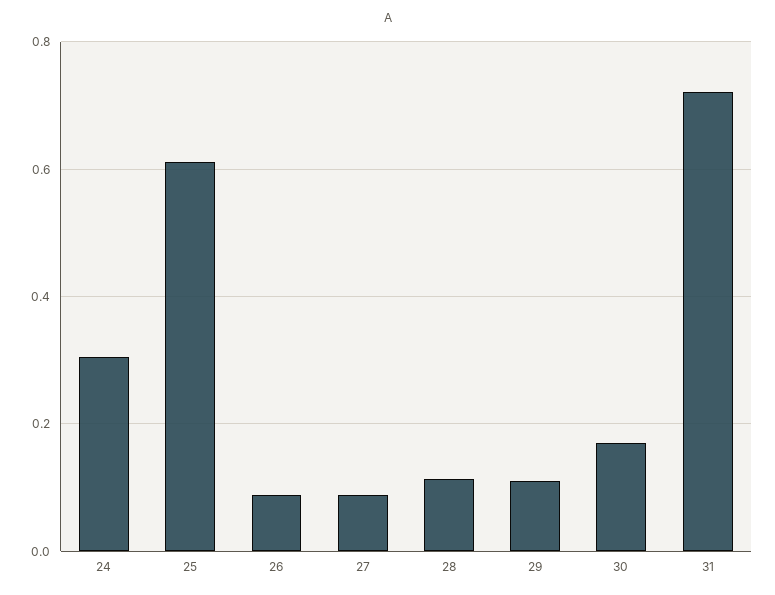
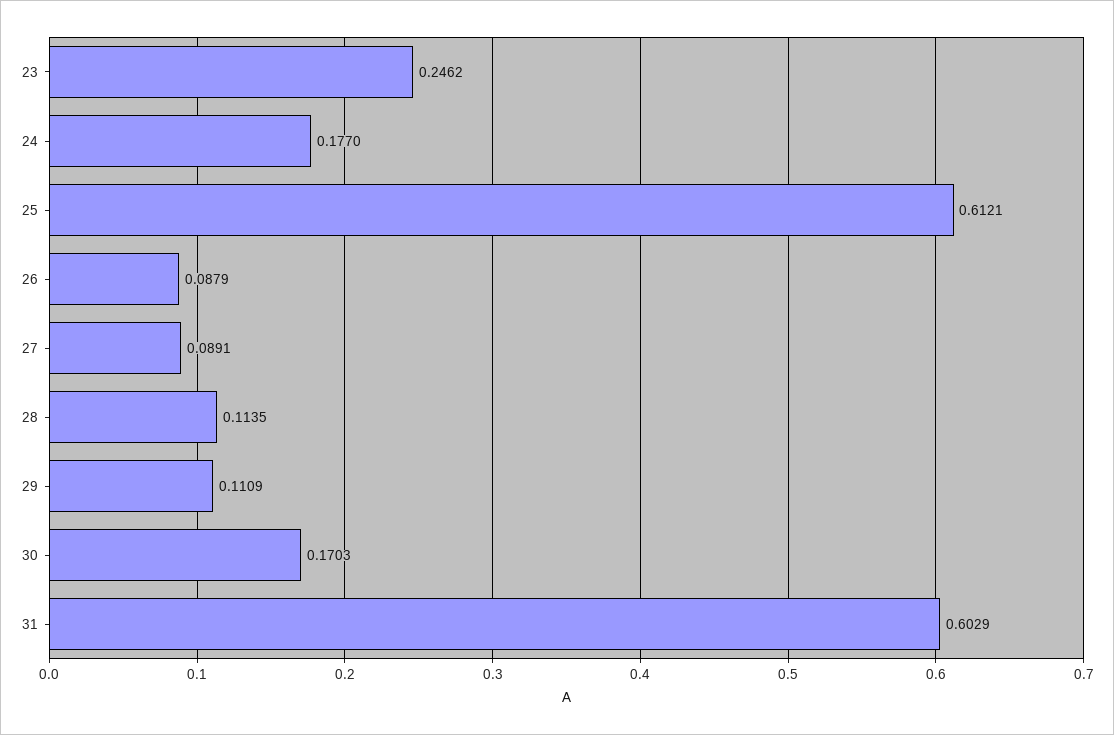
  {
-   "24": 0.3,
+   "24": 0.177,
    "25": 0.6121,
    "26": 0.0879,
    "27": 0.0891,
    "28": 0.1135,
    "29": 0.1109,
    "30": 0.1703,
-   "31": 0.72
+   "31": 0.6029,
+   "23": 0.2462
  }

